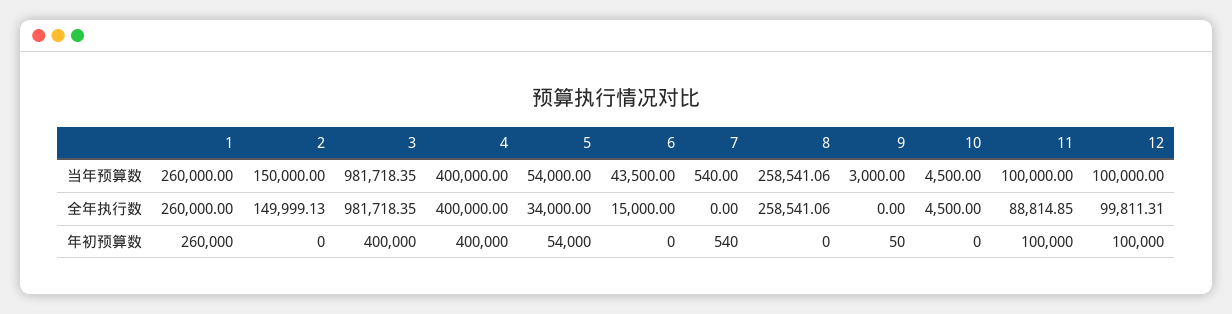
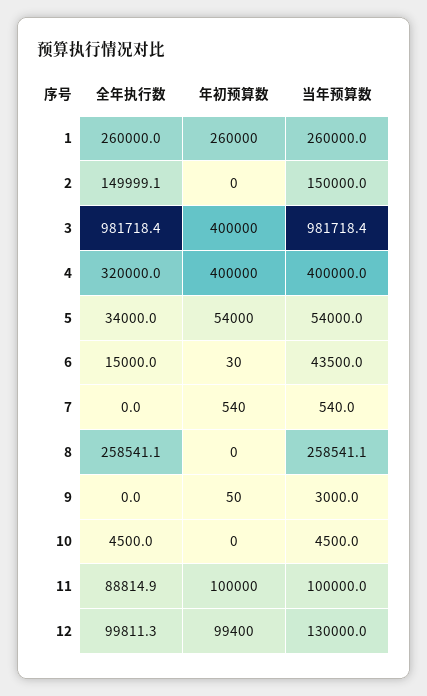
  {
    "1": {
      "当年预算数": 260000,
      "全年执行数": 260000,
      "年初预算数": 260000
    },
    "2": {
      "当年预算数": 150000,
      "全年执行数": 149999.13,
      "年初预算数": 0
    },
    "3": {
      "当年预算数": 981718.35,
      "全年执行数": 981718.35,
      "年初预算数": 400000
    },
    "4": {
      "当年预算数": 400000,
-     "全年执行数": 400000,
+     "全年执行数": 320000,
      "年初预算数": 400000
    },
    "5": {
      "当年预算数": 54000,
      "全年执行数": 34000,
      "年初预算数": 54000
    },
    "6": {
      "当年预算数": 43500,
      "全年执行数": 15000,
-     "年初预算数": 0
+     "年初预算数": 30
    },
    "7": {
      "当年预算数": 540,
      "全年执行数": 0,
      "年初预算数": 540
    },
    "8": {
      "当年预算数": 258541.06,
      "全年执行数": 258541.06,
      "年初预算数": 0
    },
    "9": {
      "当年预算数": 3000,
      "全年执行数": 0,
      "年初预算数": 50
    },
    "10": {
      "当年预算数": 4500,
      "全年执行数": 4500,
      "年初预算数": 0
    },
    "11": {
      "当年预算数": 100000,
      "全年执行数": 88814.85,
      "年初预算数": 100000
    },
    "12": {
-     "当年预算数": 100000,
+     "当年预算数": 130000,
      "全年执行数": 99811.31,
-     "年初预算数": 100000
+     "年初预算数": 99400
    }
  }

